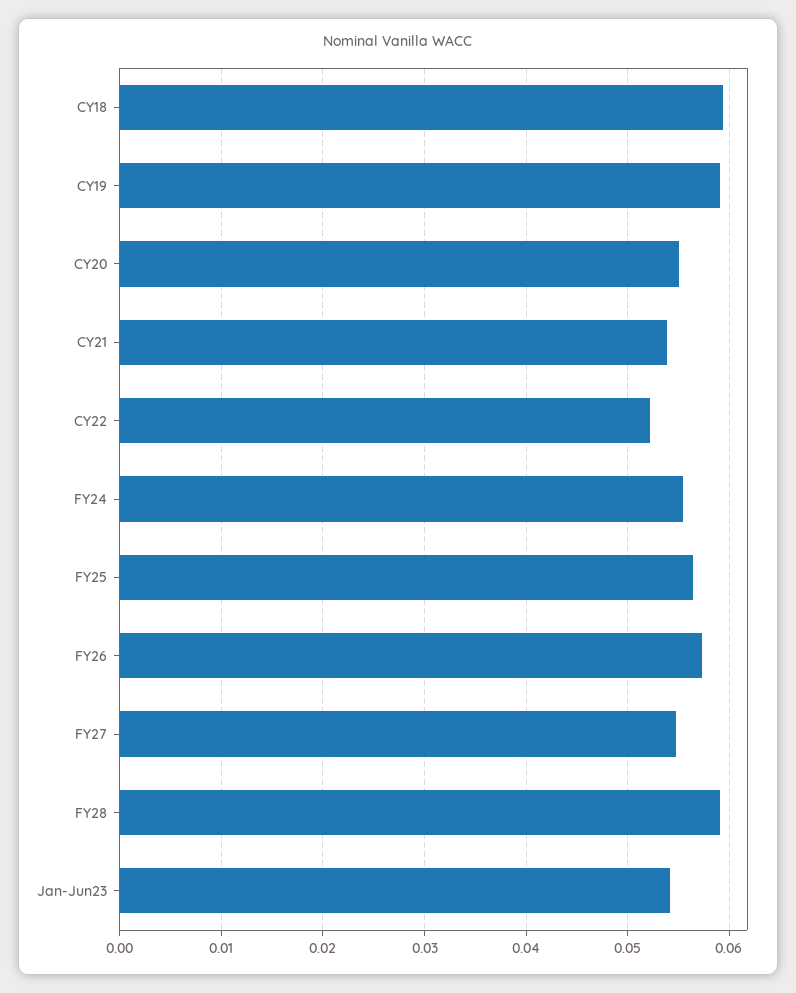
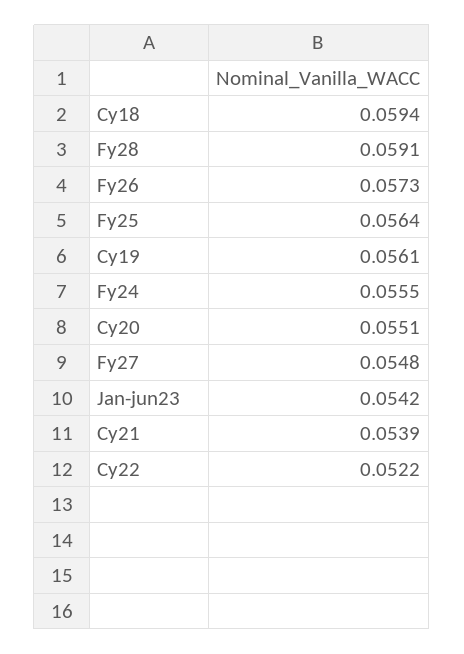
  {
    "CY18": 0.0594,
-   "CY19": 0.059,
+   "CY19": 0.0561,
    "CY20": 0.0551,
    "CY21": 0.0539,
    "CY22": 0.0522,
    "FY24": 0.0555,
    "FY25": 0.0564,
    "FY26": 0.0573,
    "FY27": 0.0548,
    "FY28": 0.0591,
    "Jan-Jun23": 0.0542
  }

